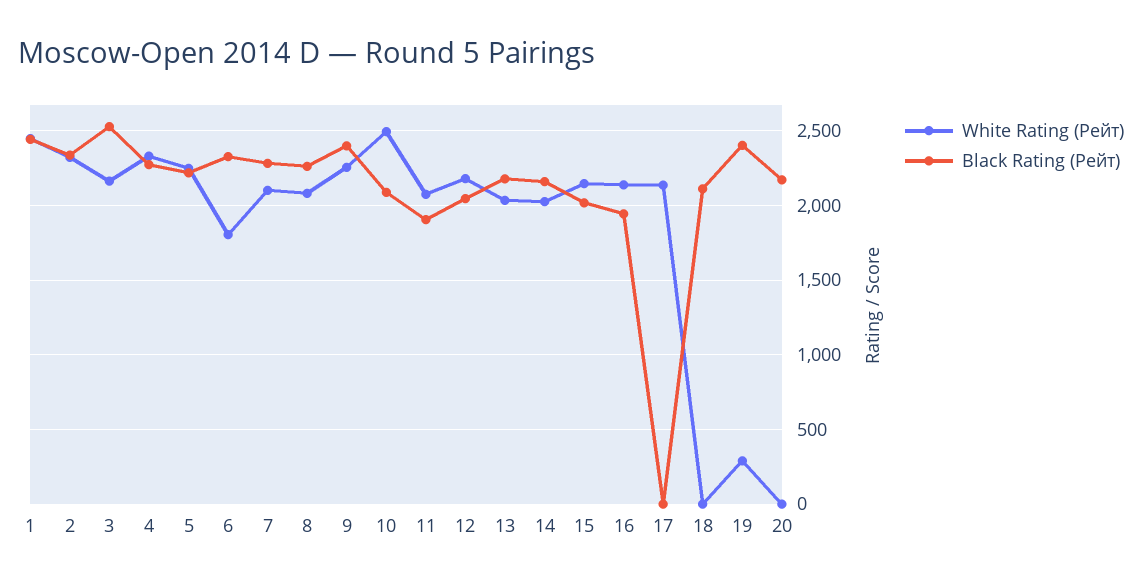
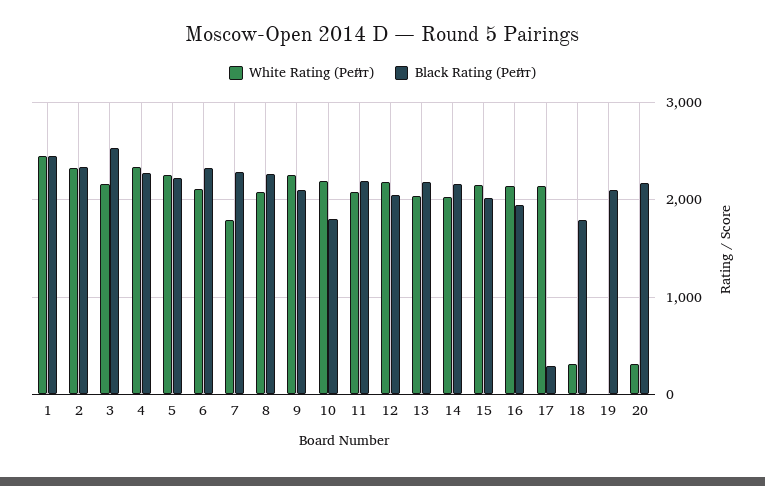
  {
    "White Rating (Рейт)": {
      "1": 2450,
      "2": 2300,
      "3": 2150,
      "4": 2350,
      "5": 2250,
-     "6": 1800,
+     "6": 2100,
-     "7": 2100,
+     "7": 1800,
      "8": 2100,
      "9": 2250,
-     "10": 2500,
+     "10": 2200,
      "11": 2100,
      "12": 2200,
      "13": 2050,
      "14": 2050,
      "15": 2150,
      "16": 2150,
      "17": 2150,
-     "18": 0,
+     "18": 300,
-     "19": 300,
+     "19": 0,
-     "20": 0
+     "20": 300
    },
    "Black Rating (Рейт)": {
      "1": 2450,
      "2": 2350,
      "3": 2550,
      "4": 2250,
      "5": 2200,
      "6": 2350,
      "7": 2300,
      "8": 2250,
-     "9": 2400,
+     "9": 2100,
-     "10": 2100,
+     "10": 1800,
-     "11": 1900,
+     "11": 2200,
      "12": 2050,
      "13": 2200,
      "14": 2150,
      "15": 2000,
      "16": 1950,
-     "17": 0,
+     "17": 300,
-     "18": 2100,
+     "18": 1800,
-     "19": 2400,
+     "19": 2100,
      "20": 2150
    }
  }

